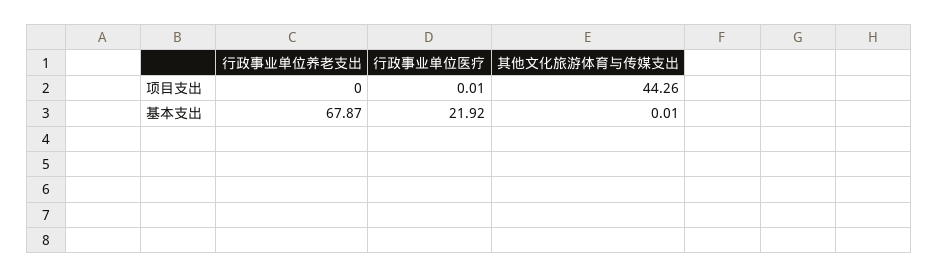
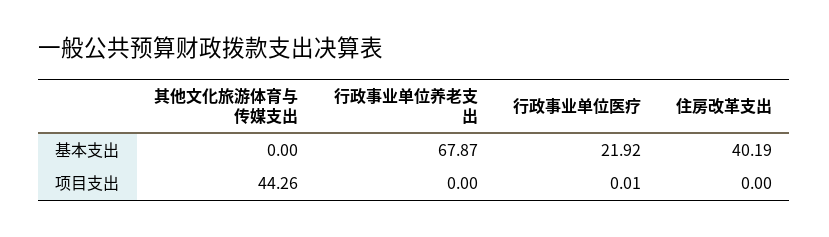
  {
    "行政事业单位养老支出": {
      "项目支出": 0,
      "基本支出": 67.87
    },
    "行政事业单位医疗": {
      "项目支出": 0.01,
      "基本支出": 21.92
    },
    "其他文化旅游体育与传媒支出": {
      "项目支出": 44.26,
-     "基本支出": 0.01
+     "基本支出": 0
-   }
+   },
+   "住房改革支出": {
+     "基本支出": 40.19,
+     "项目支出": 0
+   }
  }

